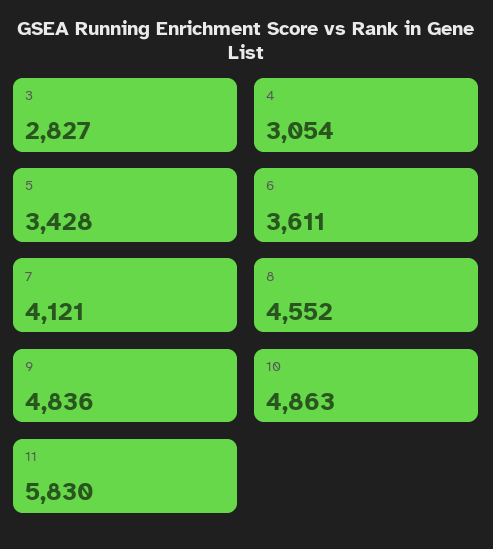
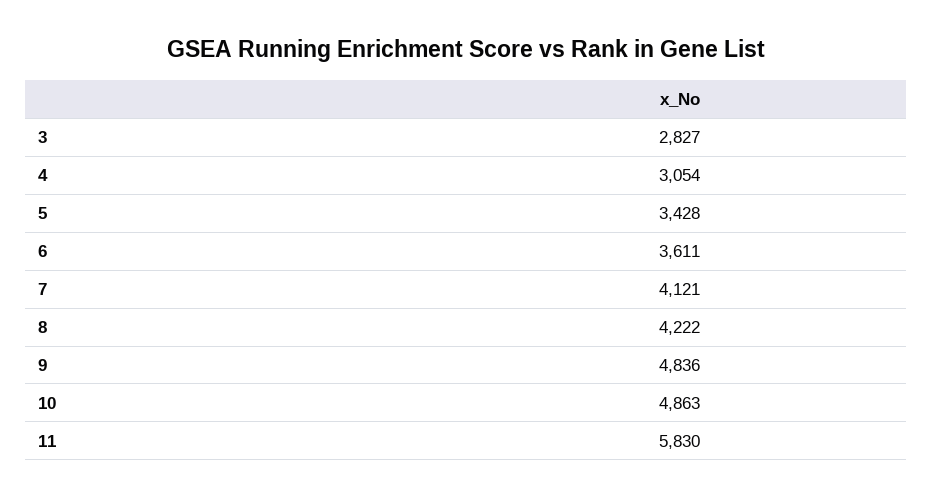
  {
    "3": 2827,
    "4": 3054,
    "5": 3428,
    "6": 3611,
    "7": 4121,
-   "8": 4552,
+   "8": 4222,
    "9": 4836,
    "10": 4863,
    "11": 5830
  }

